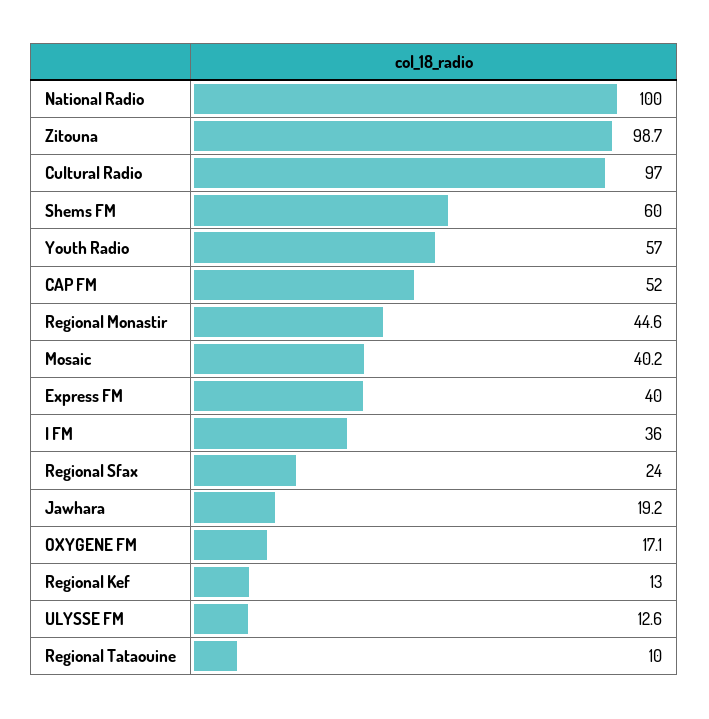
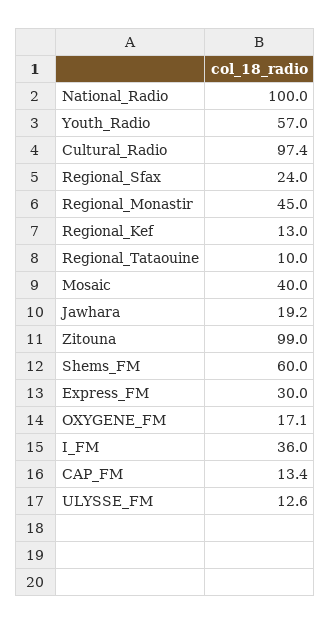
  {
    "National Radio": 100,
-   "Zitouna": 98.7,
+   "Zitouna": 99,
-   "Cultural Radio": 97,
+   "Cultural Radio": 97.4,
    "Shems FM": 60,
    "Youth Radio": 57,
-   "CAP FM": 52,
+   "CAP FM": 13.4,
-   "Regional Monastir": 44.6,
+   "Regional Monastir": 45,
-   "Mosaic": 40.2,
+   "Mosaic": 40,
-   "Express FM": 40,
+   "Express FM": 30,
    "I FM": 36,
    "Regional Sfax": 24,
    "Jawhara": 19.2,
    "OXYGENE FM": 17.1,
    "Regional Kef": 13,
    "ULYSSE FM": 12.6,
    "Regional Tataouine": 10
  }

